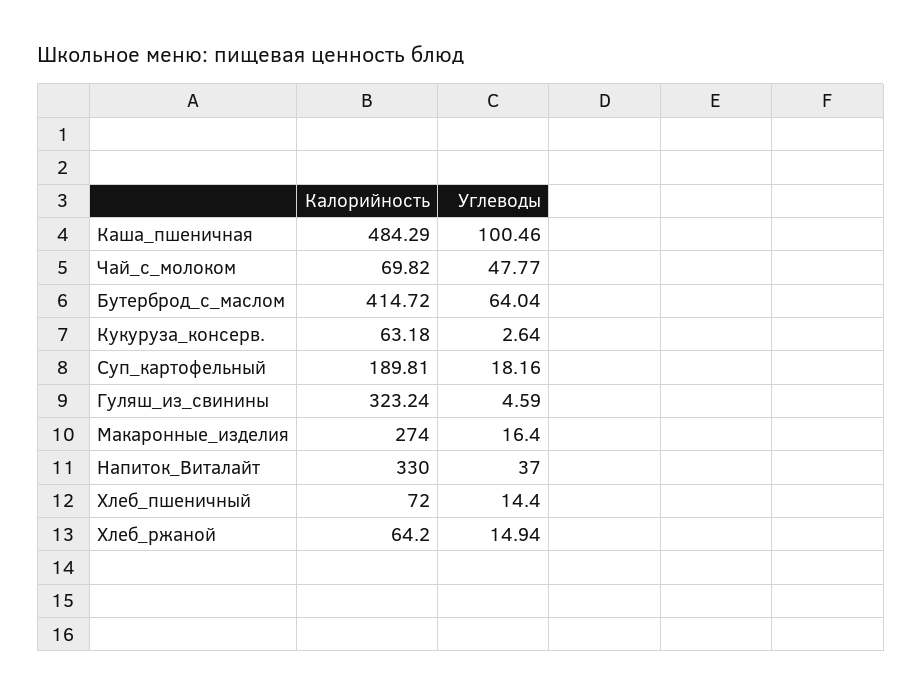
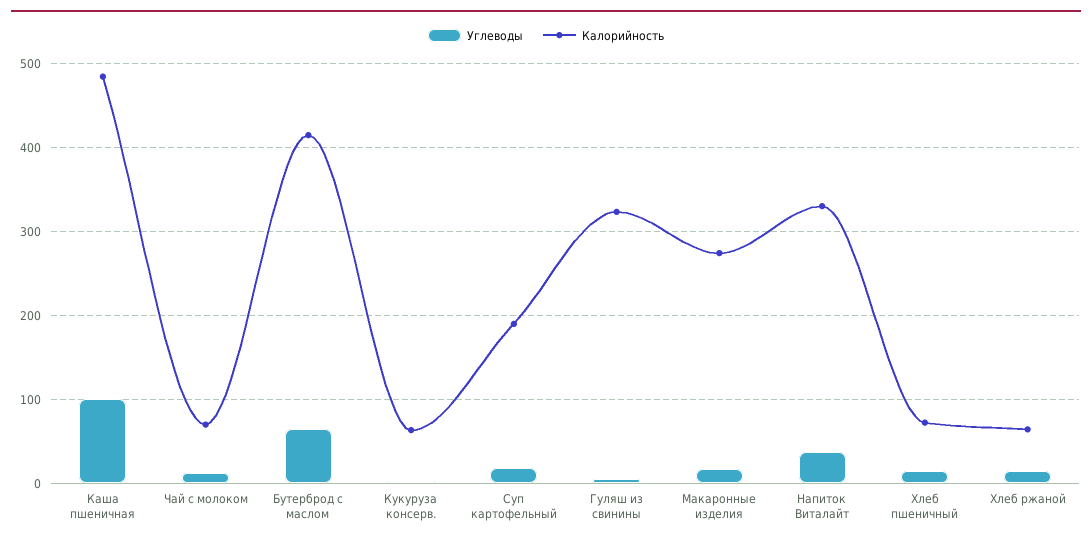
  {
    "Калорийность": {
      "Каша_пшеничная": 484.29,
      "Чай_с_молоком": 69.82,
      "Бутерброд_с_маслом": 414.72,
      "Кукуруза_консерв.": 63.18,
      "Суп_картофельный": 189.81,
      "Гуляш_из_свинины": 323.24,
      "Макаронные_изделия": 274,
      "Напиток_Виталайт": 330,
      "Хлеб_пшеничный": 72,
      "Хлеб_ржаной": 64.2
    },
    "Углеводы": {
      "Каша_пшеничная": 100.46,
-     "Чай_с_молоком": 47.77,
+     "Чай_с_молоком": 10,
      "Бутерброд_с_маслом": 64.04,
      "Кукуруза_консерв.": 2.64,
      "Суп_картофельный": 18.16,
      "Гуляш_из_свинины": 4.59,
      "Макаронные_изделия": 16.4,
      "Напиток_Виталайт": 37,
      "Хлеб_пшеничный": 14.4,
      "Хлеб_ржаной": 14.94
    }
  }

